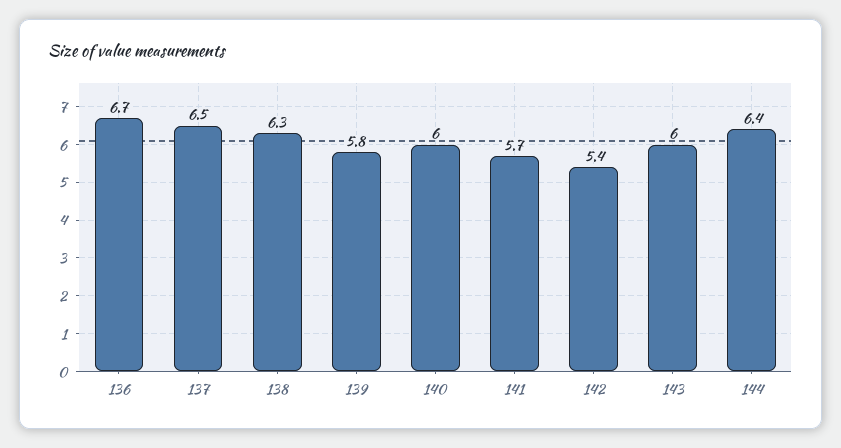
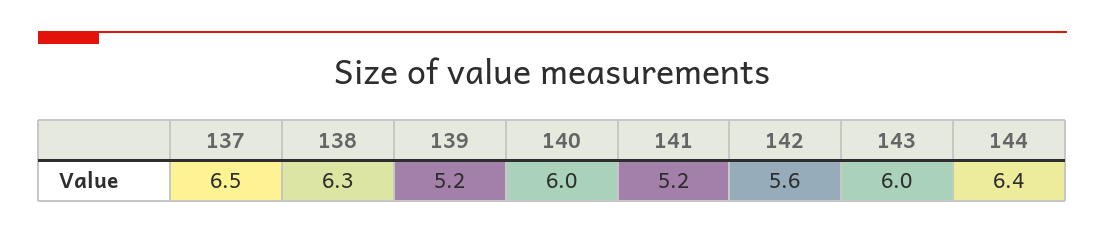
  {
-   "136": 6.7,
    "137": 6.5,
    "138": 6.3,
-   "139": 5.8,
+   "139": 5.2,
    "140": 6,
-   "141": 5.7,
+   "141": 5.2,
-   "142": 5.4,
+   "142": 5.6,
    "143": 6,
    "144": 6.4
  }

